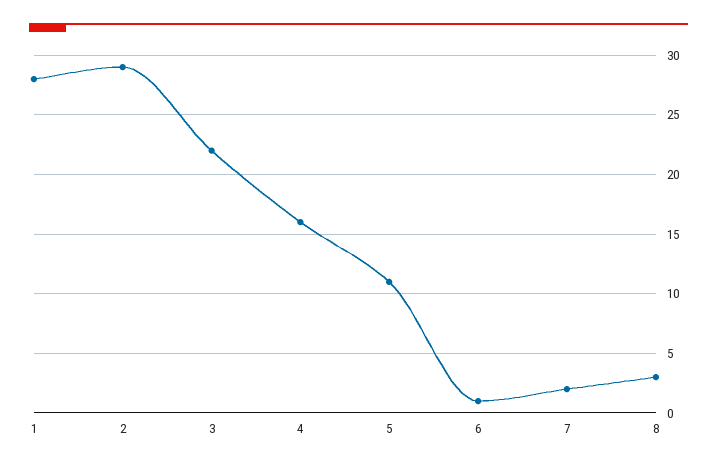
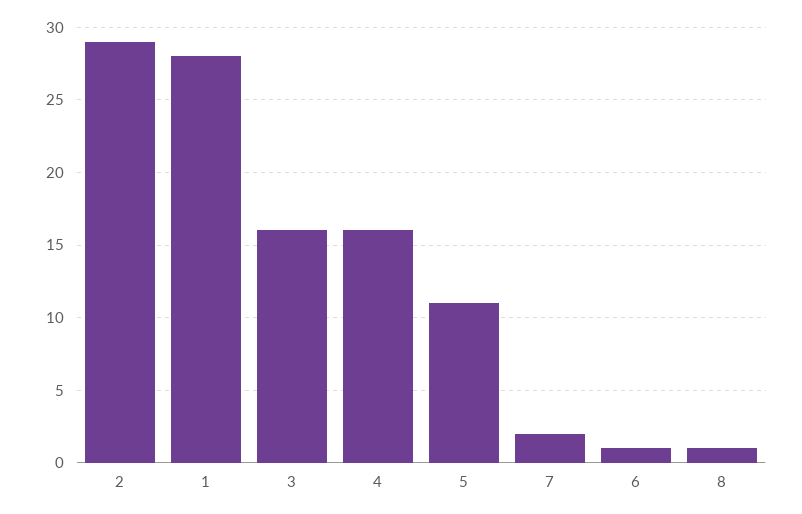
  {
    "1": 28,
    "2": 29,
-   "3": 22,
+   "3": 16,
    "4": 16,
    "5": 11,
    "6": 1,
    "7": 2,
-   "8": 3
+   "8": 1
  }

